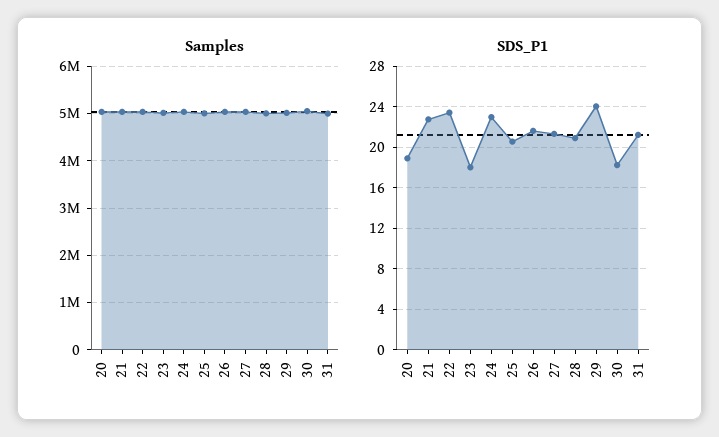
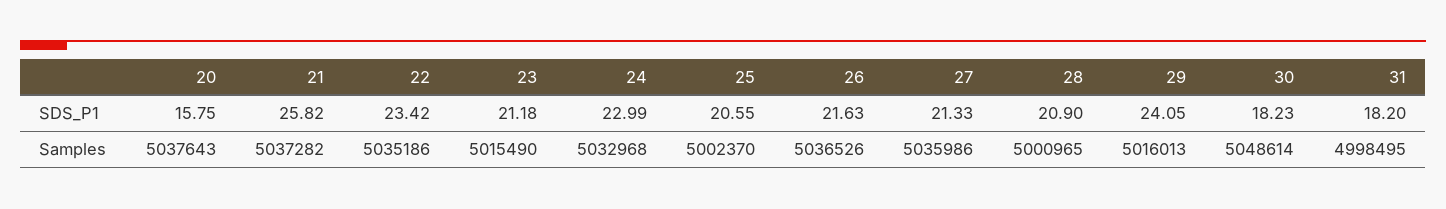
  {
    "Samples": {
      "20": 5037643,
      "21": 5037282,
      "22": 5035186,
      "23": 5015490,
      "24": 5032968,
      "25": 5002370,
      "26": 5036526,
      "27": 5035986,
      "28": 5000965,
      "29": 5016013,
      "30": 5048614,
      "31": 4998495
    },
    "SDS_P1": {
-     "20": 19,
+     "20": 15.75,
-     "21": 23,
+     "21": 25.82,
      "22": 23.42,
-     "23": 18,
+     "23": 21.18,
      "24": 22.99,
      "25": 20.55,
      "26": 21.63,
      "27": 21.33,
      "28": 20.9,
      "29": 24.05,
      "30": 18.23,
-     "31": 21
+     "31": 18.2
    }
  }

